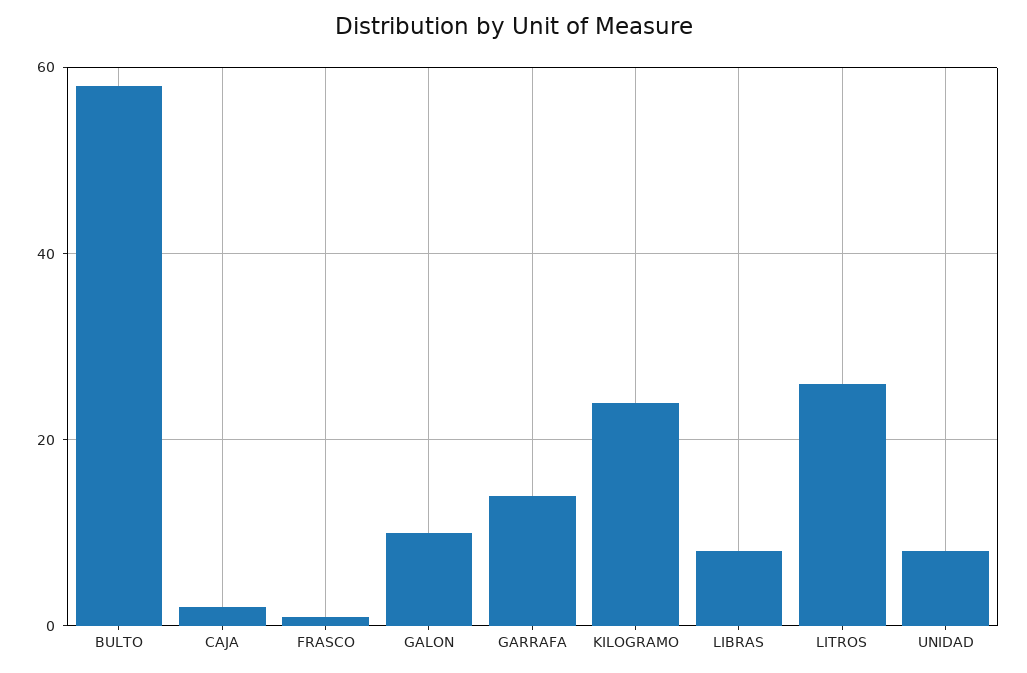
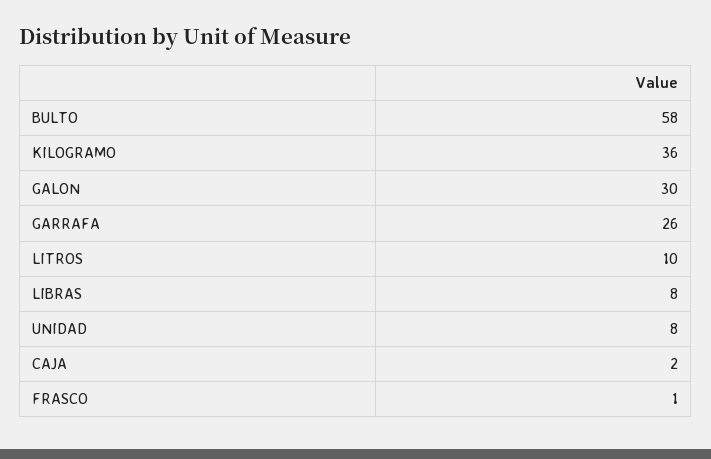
  {
    "BULTO": 58,
    "CAJA": 2,
    "FRASCO": 1,
-   "GALON": 10,
+   "GALON": 30,
-   "GARRAFA": 15,
+   "GARRAFA": 26,
-   "KILOGRAMO": 25,
+   "KILOGRAMO": 36,
    "LIBRAS": 8,
-   "LITROS": 25,
+   "LITROS": 10,
    "UNIDAD": 8
  }

